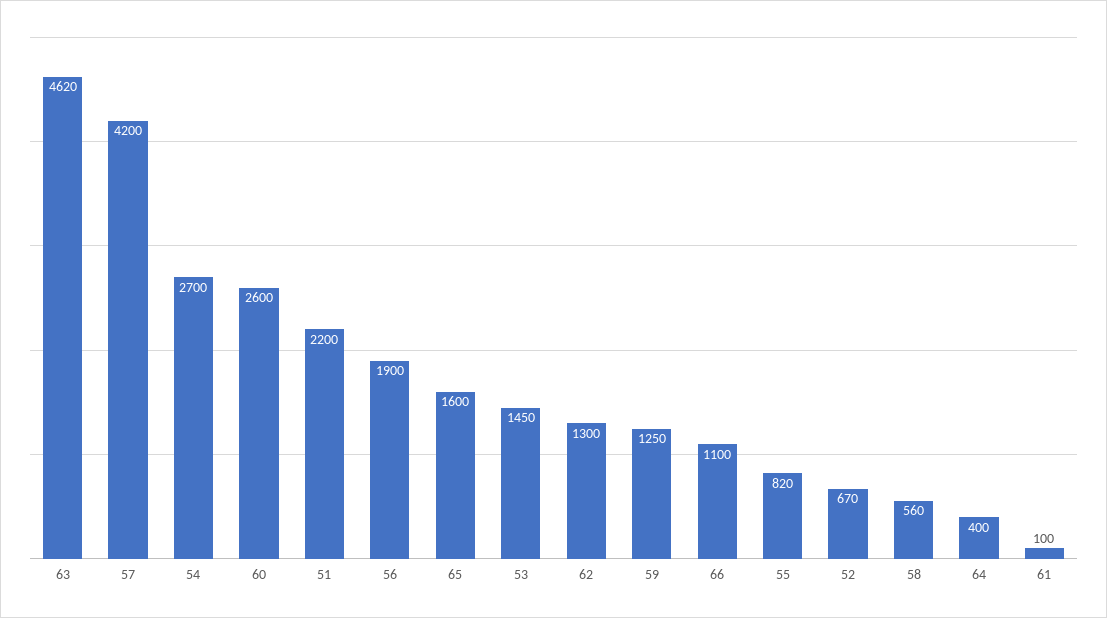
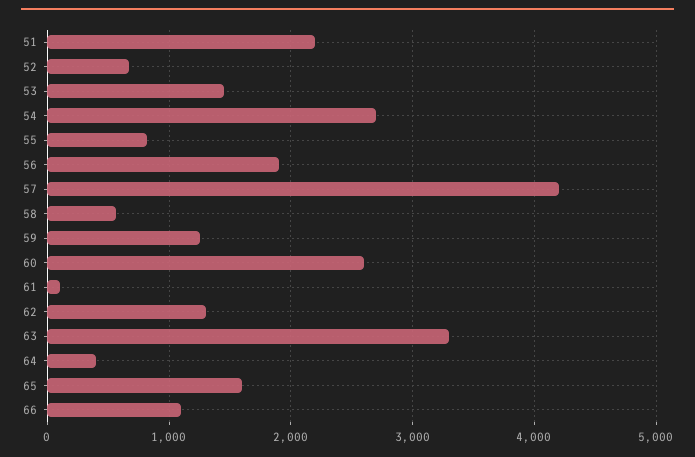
  {
-   "63": 4620,
+   "63": 3300,
    "57": 4200,
    "54": 2700,
    "60": 2600,
    "51": 2200,
    "56": 1900,
    "65": 1600,
    "53": 1450,
    "62": 1300,
    "59": 1250,
    "66": 1100,
    "55": 820,
    "52": 670,
    "58": 560,
    "64": 400,
    "61": 100
  }

